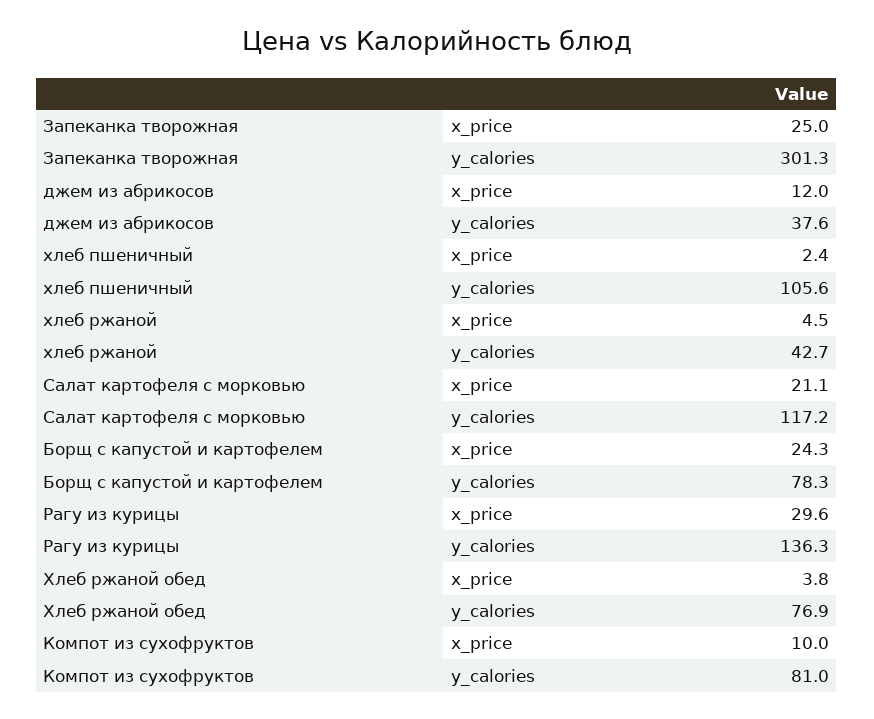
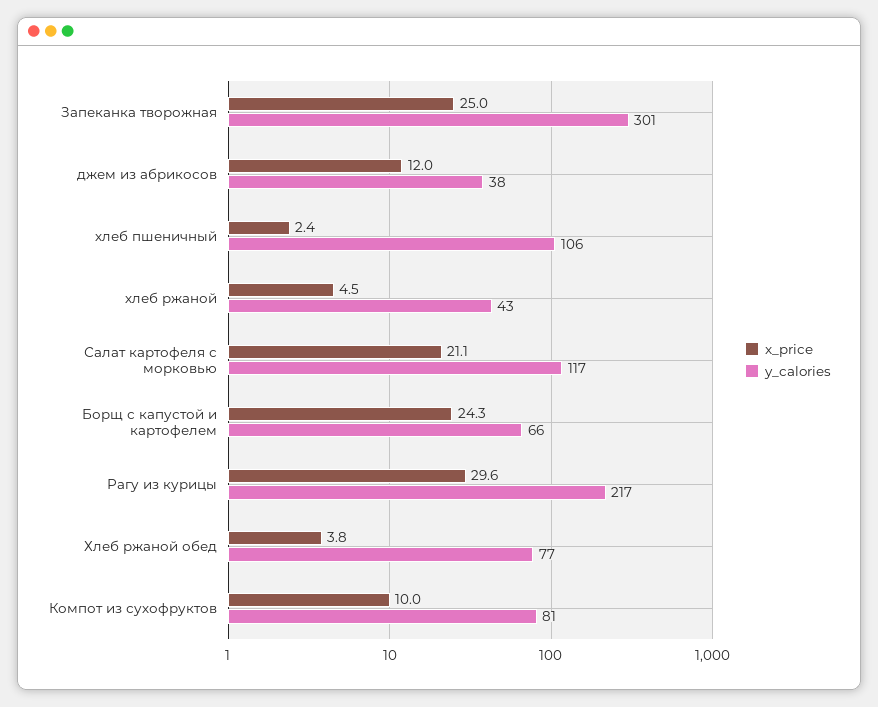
  {
    "x_price": {
      "Запеканка творожная": 25,
      "джем из абрикосов": 12,
      "хлеб пшеничный": 2.4,
      "хлеб ржаной": 4.5,
      "Салат картофеля с морковью": 21.1,
      "Борщ с капустой и картофелем": 24.3,
      "Рагу из курицы": 29.6,
      "Хлеб ржаной обед": 3.8,
      "Компот из сухофруктов": 10
    },
    "y_calories": {
      "Запеканка творожная": 301.3,
      "джем из абрикосов": 37.6,
      "хлеб пшеничный": 105.6,
      "хлеб ржаной": 42.7,
      "Салат картофеля с морковью": 117.2,
-     "Борщ с капустой и картофелем": 78.3,
+     "Борщ с капустой и картофелем": 66,
-     "Рагу из курицы": 136.3,
+     "Рагу из курицы": 217,
      "Хлеб ржаной обед": 76.9,
      "Компот из сухофруктов": 81
    }
  }

